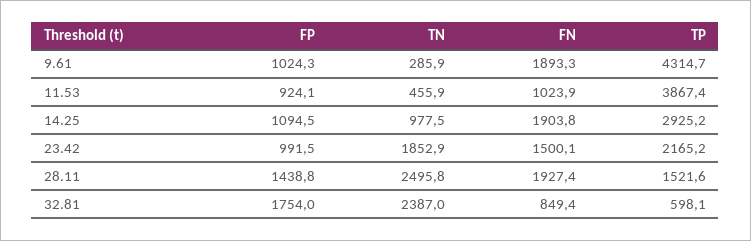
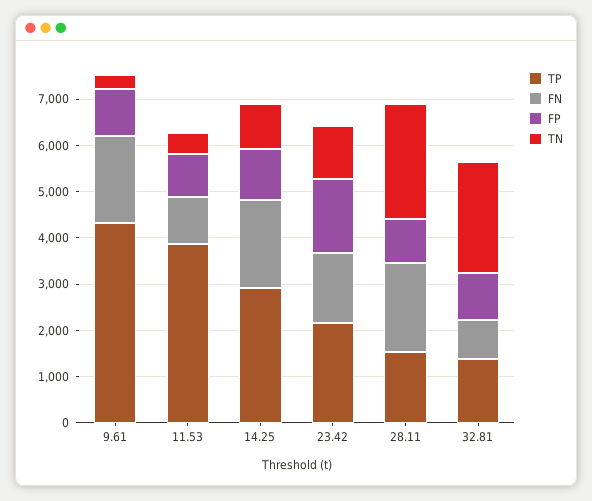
  {
    "FP": {
      "9.61": 1024.3,
      "11.53": 924.1,
      "14.25": 1094.5,
-     "23.42": 991.5,
+     "23.42": 1600,
-     "28.11": 1438.8,
+     "28.11": 1000,
-     "32.81": 1754
+     "32.81": 1000
    },
    "TN": {
      "9.61": 285.9,
      "11.53": 455.9,
      "14.25": 977.5,
-     "23.42": 1852.9,
+     "23.42": 1200,
      "28.11": 2495.8,
      "32.81": 2387
    },
    "FN": {
      "9.61": 1893.3,
      "11.53": 1023.9,
      "14.25": 1903.8,
      "23.42": 1500.1,
      "28.11": 1927.4,
      "32.81": 849.4
    },
    "TP": {
      "9.61": 4314.7,
      "11.53": 3867.4,
      "14.25": 2925.2,
      "23.42": 2165.2,
      "28.11": 1521.6,
-     "32.81": 598.1
+     "32.81": 1400
    }
  }

